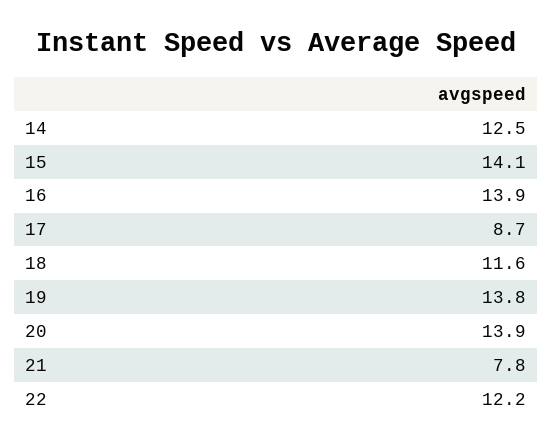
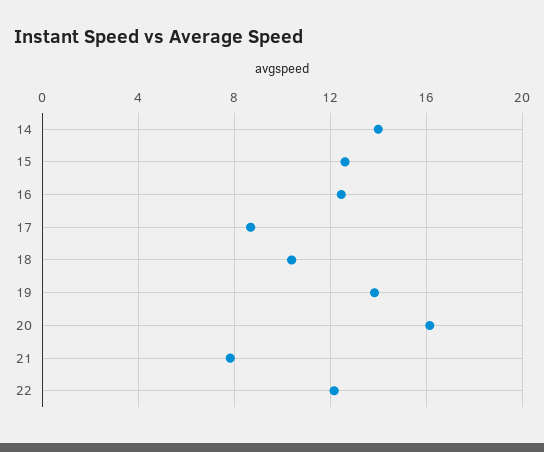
  {
-   "14": 12.5,
+   "14": 14,
-   "15": 14.1,
+   "15": 12.5,
-   "16": 13.9,
+   "16": 12.5,
    "17": 8.7,
-   "18": 11.6,
+   "18": 10.5,
    "19": 13.8,
-   "20": 13.9,
+   "20": 16,
    "21": 7.8,
    "22": 12.2
  }

